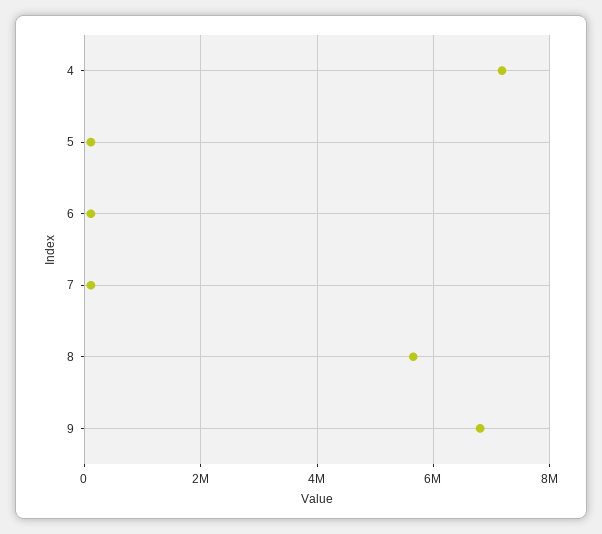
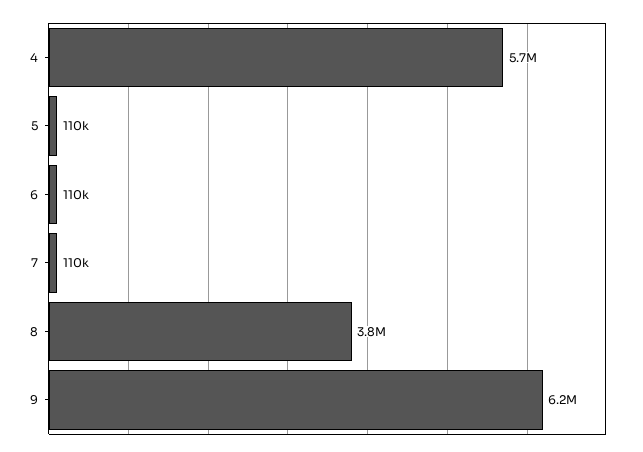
  {
-   "4": 7200000,
+   "4": 5700000,
    "5": 110000,
    "6": 110000,
    "7": 110000,
-   "8": 5600000,
+   "8": 3800000,
-   "9": 6800000
+   "9": 6200000
  }

